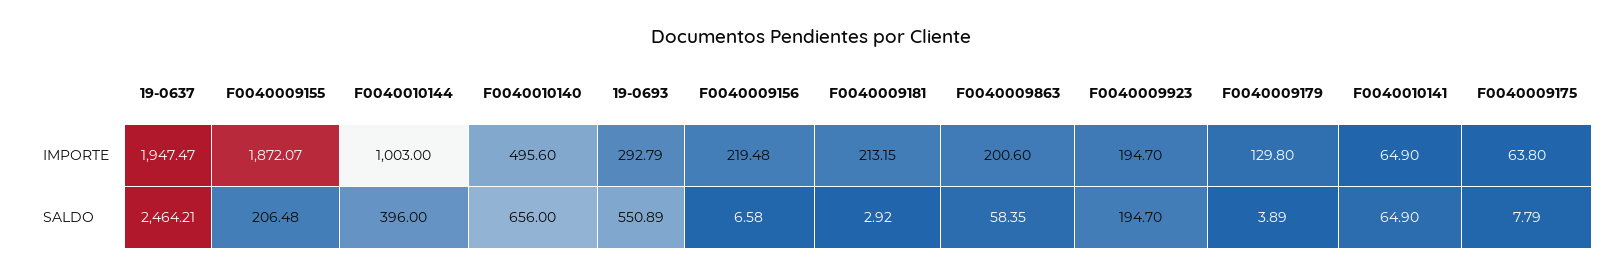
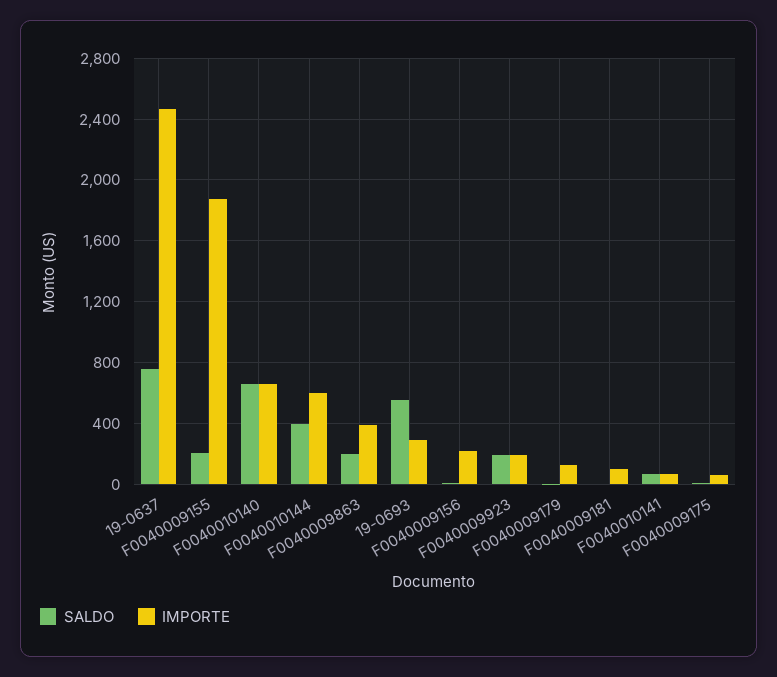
  {
    "IMPORTE": {
-     "19-0637": 1947.47,
+     "19-0637": 2450,
      "F0040009155": 1872.07,
-     "F0040010144": 1003,
+     "F0040010144": 600,
-     "F0040010140": 495.6,
+     "F0040010140": 650,
      "19-0693": 292.79,
      "F0040009156": 219.48,
-     "F0040009181": 213.15,
+     "F0040009181": 100,
-     "F0040009863": 200.6,
+     "F0040009863": 400,
      "F0040009923": 194.7,
      "F0040009179": 129.8,
      "F0040010141": 64.9,
      "F0040009175": 63.8
    },
    "SALDO": {
-     "19-0637": 2464.21,
+     "19-0637": 750,
      "F0040009155": 206.48,
      "F0040010144": 396,
      "F0040010140": 656,
      "19-0693": 550.89,
      "F0040009156": 6.58,
      "F0040009181": 2.92,
-     "F0040009863": 58.35,
+     "F0040009863": 200,
      "F0040009923": 194.7,
      "F0040009179": 3.89,
      "F0040010141": 64.9,
      "F0040009175": 7.79
    }
  }

